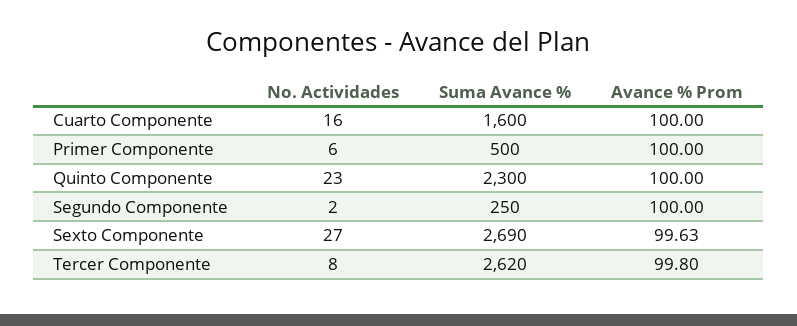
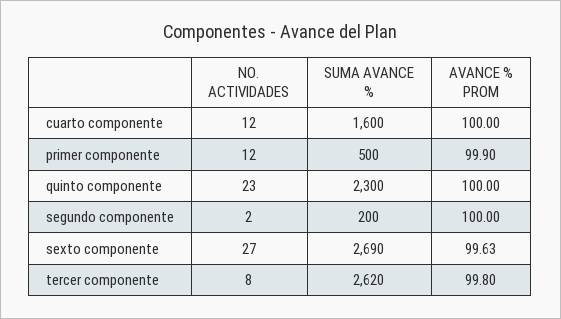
  {
    "No. Actividades": {
-     "Cuarto Componente": 16,
+     "Cuarto Componente": 12,
-     "Primer Componente": 6,
+     "Primer Componente": 12,
      "Quinto Componente": 23,
      "Segundo Componente": 2,
      "Sexto Componente": 27,
      "Tercer Componente": 8
    },
    "Suma Avance %": {
      "Cuarto Componente": 1600,
      "Primer Componente": 500,
      "Quinto Componente": 2300,
-     "Segundo Componente": 250,
+     "Segundo Componente": 200,
      "Sexto Componente": 2690,
      "Tercer Componente": 2620
    },
    "Avance % Prom": {
      "Cuarto Componente": 100,
-     "Primer Componente": 100,
+     "Primer Componente": 99.9,
      "Quinto Componente": 100,
      "Segundo Componente": 100,
      "Sexto Componente": 99.63,
      "Tercer Componente": 99.8
    }
  }

